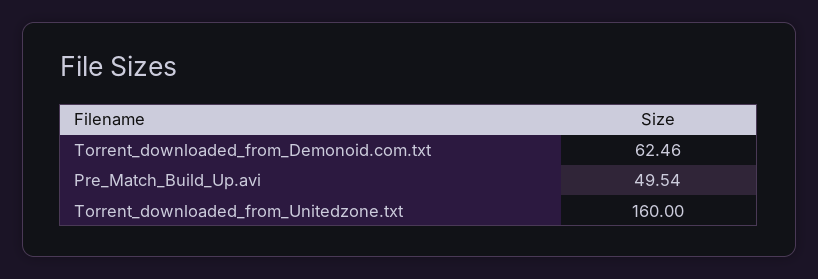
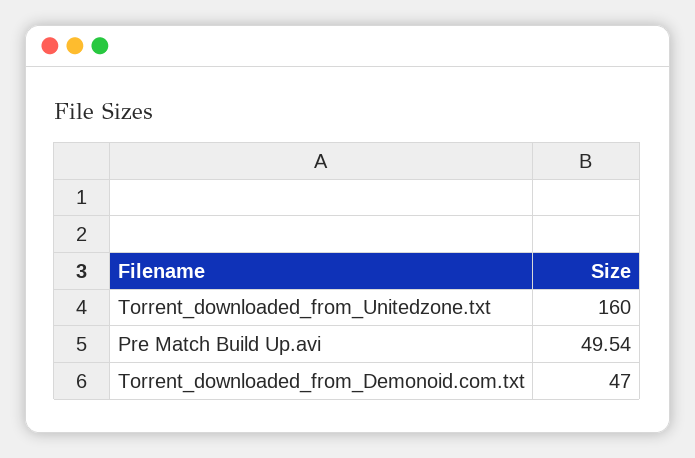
  {
-   "Torrent_downloaded_from_Demonoid.com.txt": 62.46,
+   "Torrent_downloaded_from_Demonoid.com.txt": 47,
    "Pre_Match_Build_Up.avi": 49.54,
    "Torrent_downloaded_from_Unitedzone.txt": 160
  }

